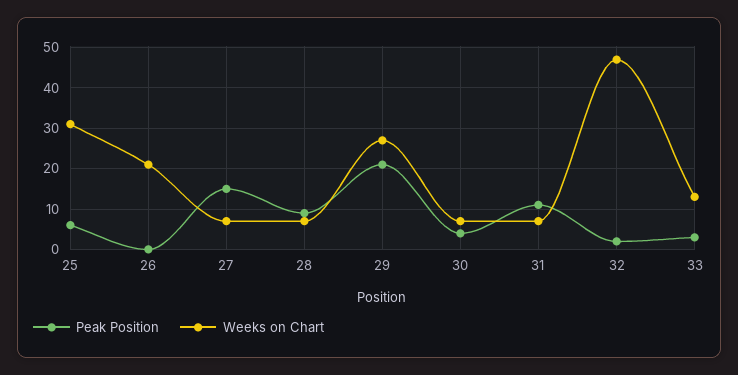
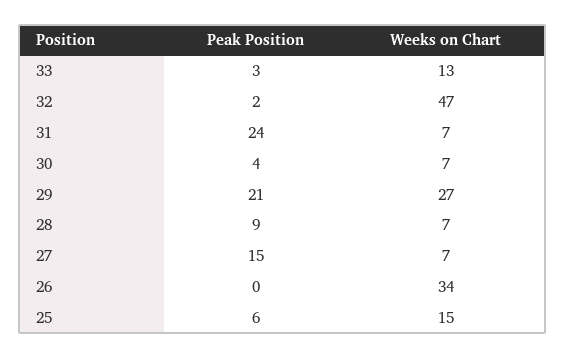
  {
    "Peak Position": {
      "25": 6,
      "26": 0,
      "27": 15,
      "28": 9,
      "29": 21,
      "30": 4,
-     "31": 10,
+     "31": 24,
      "32": 2,
      "33": 3
    },
    "Weeks on Chart": {
-     "25": 30,
+     "25": 15,
-     "26": 20,
+     "26": 34,
      "27": 7,
      "28": 7,
      "29": 27,
      "30": 7,
      "31": 7,
      "32": 47,
      "33": 13
    }
  }

